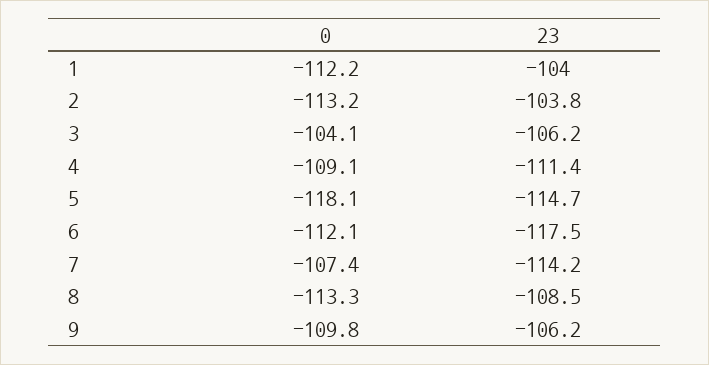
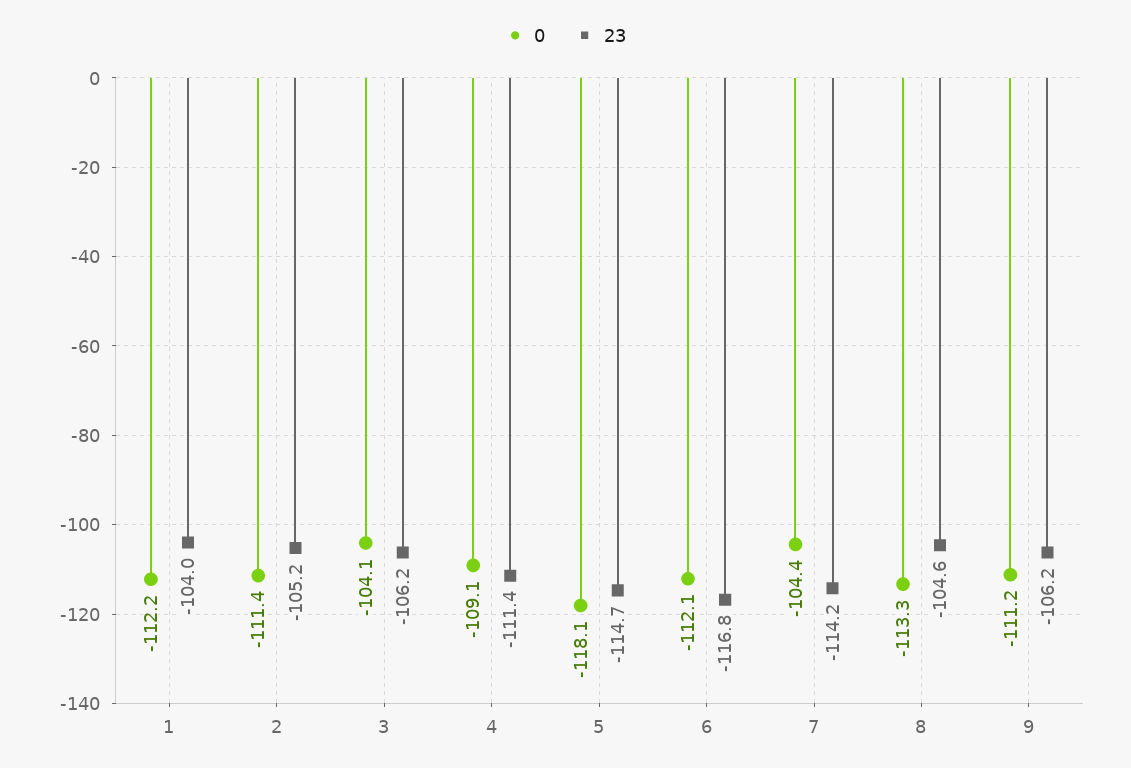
  {
    "0": {
      "1": -112.2,
-     "2": -113.2,
+     "2": -111.4,
      "3": -104.1,
      "4": -109.1,
      "5": -118.1,
      "6": -112.1,
-     "7": -107.4,
+     "7": -104.4,
      "8": -113.3,
-     "9": -109.8
+     "9": -111.2
    },
    "23": {
      "1": -104,
-     "2": -103.8,
+     "2": -105.2,
      "3": -106.2,
      "4": -111.4,
      "5": -114.7,
-     "6": -117.5,
+     "6": -116.8,
      "7": -114.2,
-     "8": -108.5,
+     "8": -104.6,
      "9": -106.2
    }
  }

